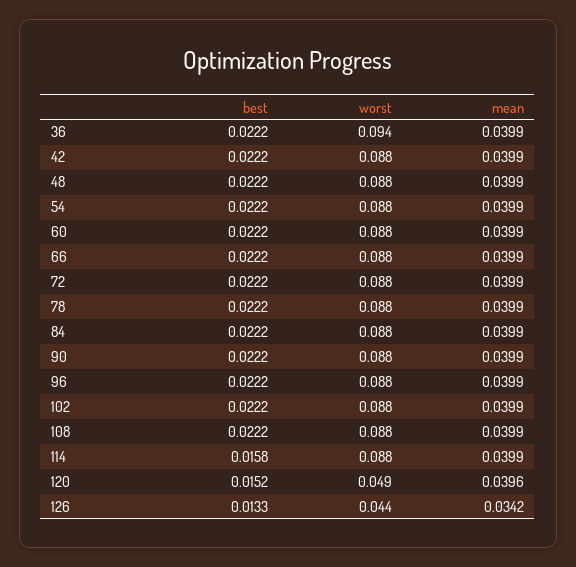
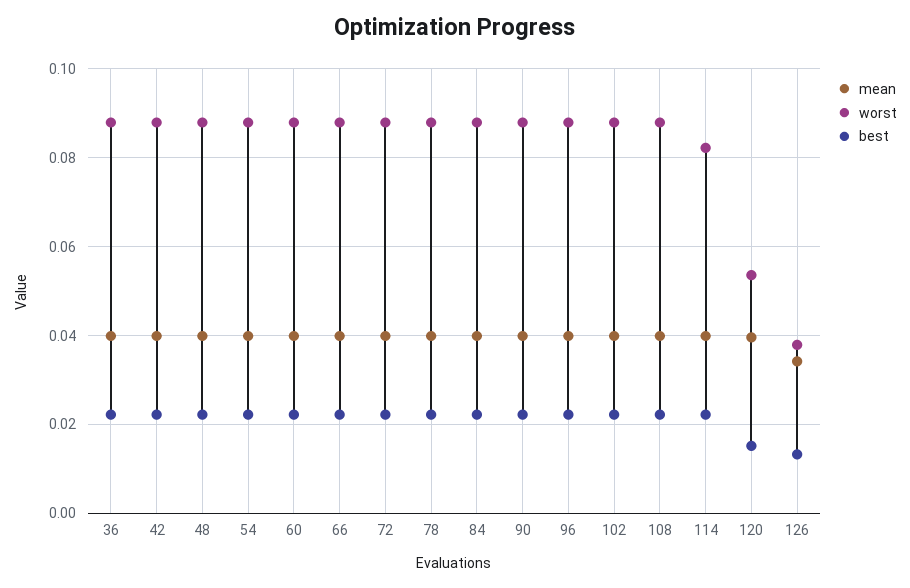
  {
    "best": {
      "36": 0.0222,
      "42": 0.0222,
      "48": 0.0222,
      "54": 0.0222,
      "60": 0.0222,
      "66": 0.0222,
      "72": 0.0222,
      "78": 0.0222,
      "84": 0.0222,
      "90": 0.0222,
      "96": 0.0222,
      "102": 0.0222,
      "108": 0.0222,
-     "114": 0.0158,
+     "114": 0.022,
      "120": 0.0152,
      "126": 0.0133
    },
    "worst": {
-     "36": 0.094,
+     "36": 0.088,
      "42": 0.088,
      "48": 0.088,
      "54": 0.088,
      "60": 0.088,
      "66": 0.088,
      "72": 0.088,
      "78": 0.088,
      "84": 0.088,
      "90": 0.088,
      "96": 0.088,
      "102": 0.088,
      "108": 0.088,
-     "114": 0.088,
+     "114": 0.082,
-     "120": 0.049,
+     "120": 0.054,
-     "126": 0.044
+     "126": 0.038
    },
    "mean": {
      "36": 0.0399,
      "42": 0.0399,
      "48": 0.0399,
      "54": 0.0399,
      "60": 0.0399,
      "66": 0.0399,
      "72": 0.0399,
      "78": 0.0399,
      "84": 0.0399,
      "90": 0.0399,
      "96": 0.0399,
      "102": 0.0399,
      "108": 0.0399,
      "114": 0.0399,
      "120": 0.0396,
      "126": 0.0342
    }
  }

